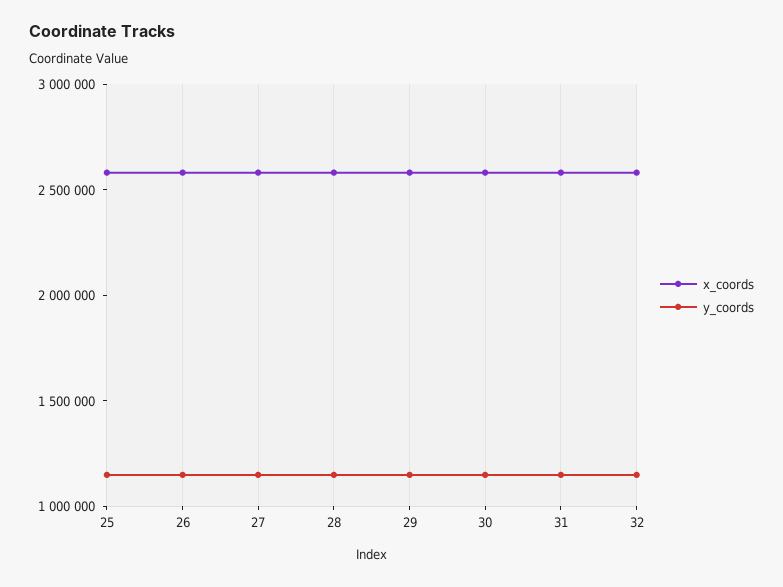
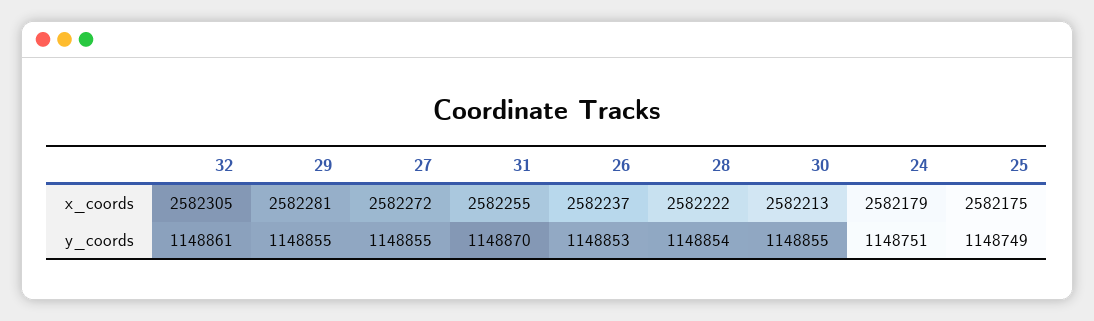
  {
    "x_coords": {
      "25": 2582175,
      "26": 2582237,
      "27": 2582272,
      "28": 2582222,
      "29": 2582281,
      "30": 2582213,
      "31": 2582255,
-     "32": 2582305
+     "32": 2582305,
+     "24": 2582179
    },
    "y_coords": {
      "25": 1148749,
      "26": 1148853,
      "27": 1148855,
      "28": 1148854,
      "29": 1148855,
      "30": 1148855,
      "31": 1148870,
-     "32": 1148861
+     "32": 1148861,
+     "24": 1148751
    }
  }

